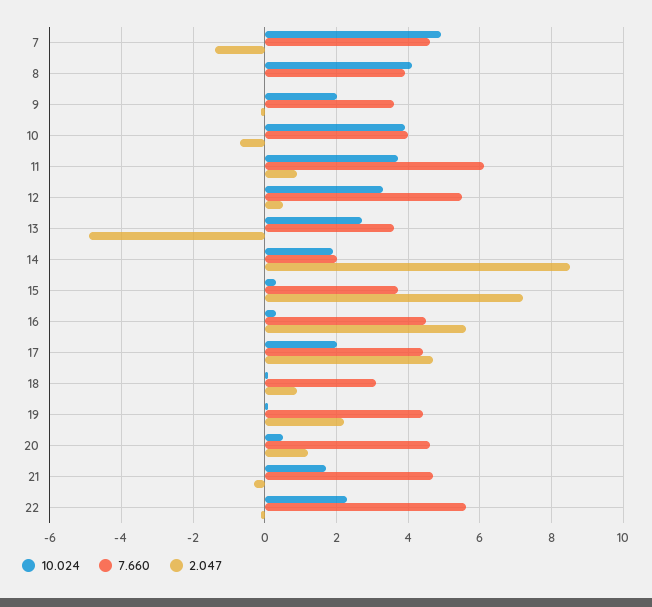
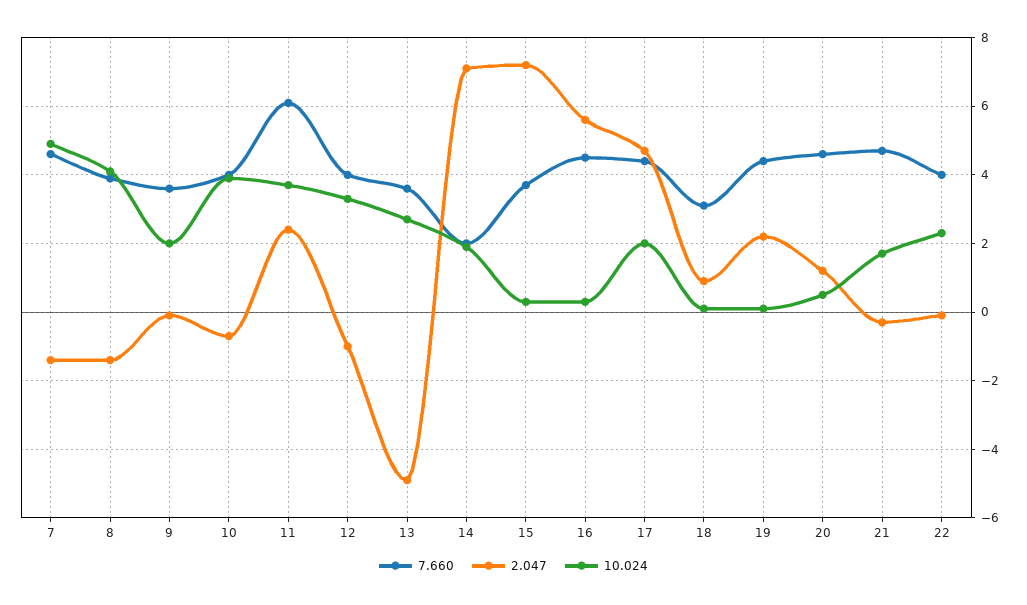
  {
    "10.024": {
      "7": 5,
      "8": 4,
      "9": 2,
      "10": 4,
      "11": 3.5,
      "12": 3.5,
      "13": 2.5,
      "14": 2,
      "15": 0.5,
      "16": 0.5,
      "17": 2,
      "18": 0,
      "19": 0,
      "20": 0.5,
      "21": 1.5,
      "22": 2.5
    },
    "7.660": {
      "7": 4.5,
      "8": 4,
      "9": 3.5,
      "10": 4,
      "11": 6,
-     "12": 5.5,
+     "12": 4,
      "13": 3.5,
      "14": 2,
      "15": 3.5,
      "16": 4.5,
      "17": 4.5,
      "18": 3,
      "19": 4.5,
      "20": 4.5,
      "21": 4.5,
-     "22": 5.5
+     "22": 4
    },
    "2.047": {
      "7": -1.5,
-     "8": 0,
+     "8": -1.5,
      "9": 0,
      "10": -0.5,
-     "11": 1,
+     "11": 2.5,
-     "12": 0.5,
+     "12": -1,
      "13": -5,
-     "14": 8.5,
+     "14": 7,
      "15": 7,
      "16": 5.5,
      "17": 4.5,
      "18": 1,
      "19": 2,
      "20": 1,
      "21": -0.5,
      "22": 0
    }
  }

